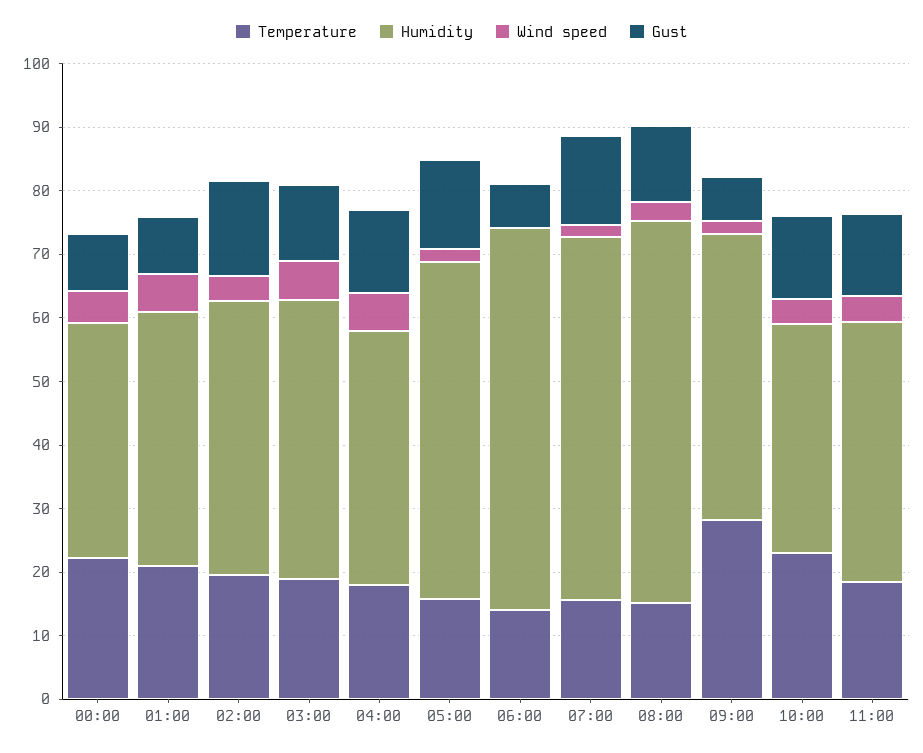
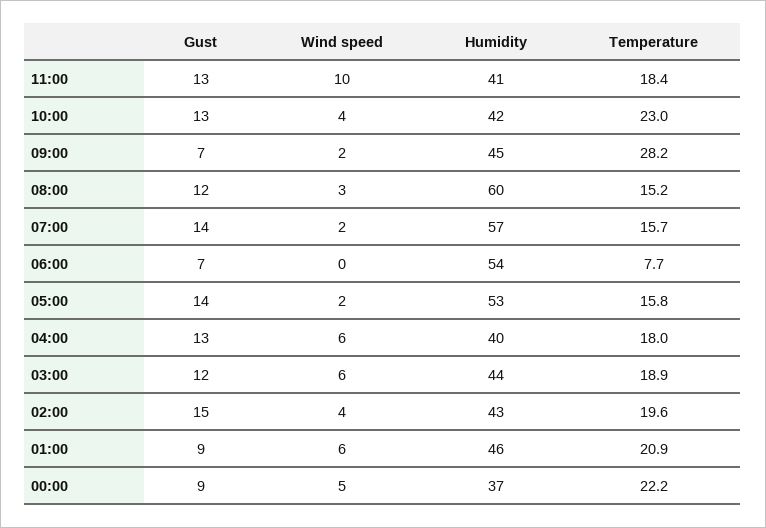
  {
    "Temperature": {
      "00:00": 22.2,
      "01:00": 20.9,
      "02:00": 19.6,
      "03:00": 18.9,
      "04:00": 18,
      "05:00": 15.8,
-     "06:00": 14,
+     "06:00": 7.7,
      "07:00": 15.7,
      "08:00": 15.2,
      "09:00": 28.2,
      "10:00": 23,
      "11:00": 18.4
    },
    "Humidity": {
      "00:00": 37,
-     "01:00": 40,
+     "01:00": 46,
      "02:00": 43,
      "03:00": 44,
      "04:00": 40,
      "05:00": 53,
-     "06:00": 60,
+     "06:00": 54,
      "07:00": 57,
      "08:00": 60,
      "09:00": 45,
-     "10:00": 36,
+     "10:00": 42,
      "11:00": 41
    },
    "Wind speed": {
      "00:00": 5,
      "01:00": 6,
      "02:00": 4,
      "03:00": 6,
      "04:00": 6,
      "05:00": 2,
      "06:00": 0,
      "07:00": 2,
      "08:00": 3,
      "09:00": 2,
      "10:00": 4,
-     "11:00": 4
+     "11:00": 10
    },
    "Gust": {
      "00:00": 9,
      "01:00": 9,
      "02:00": 15,
      "03:00": 12,
      "04:00": 13,
      "05:00": 14,
      "06:00": 7,
      "07:00": 14,
      "08:00": 12,
      "09:00": 7,
      "10:00": 13,
      "11:00": 13
    }
  }

